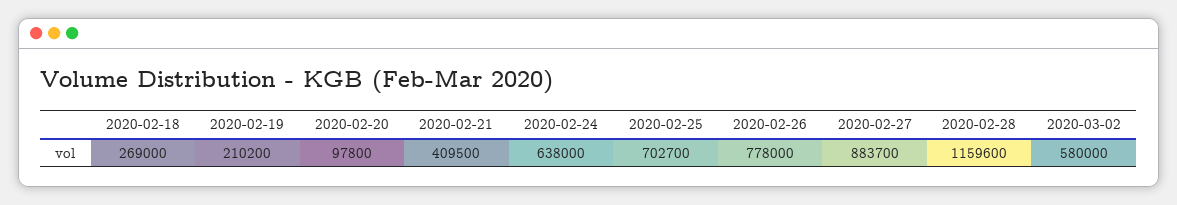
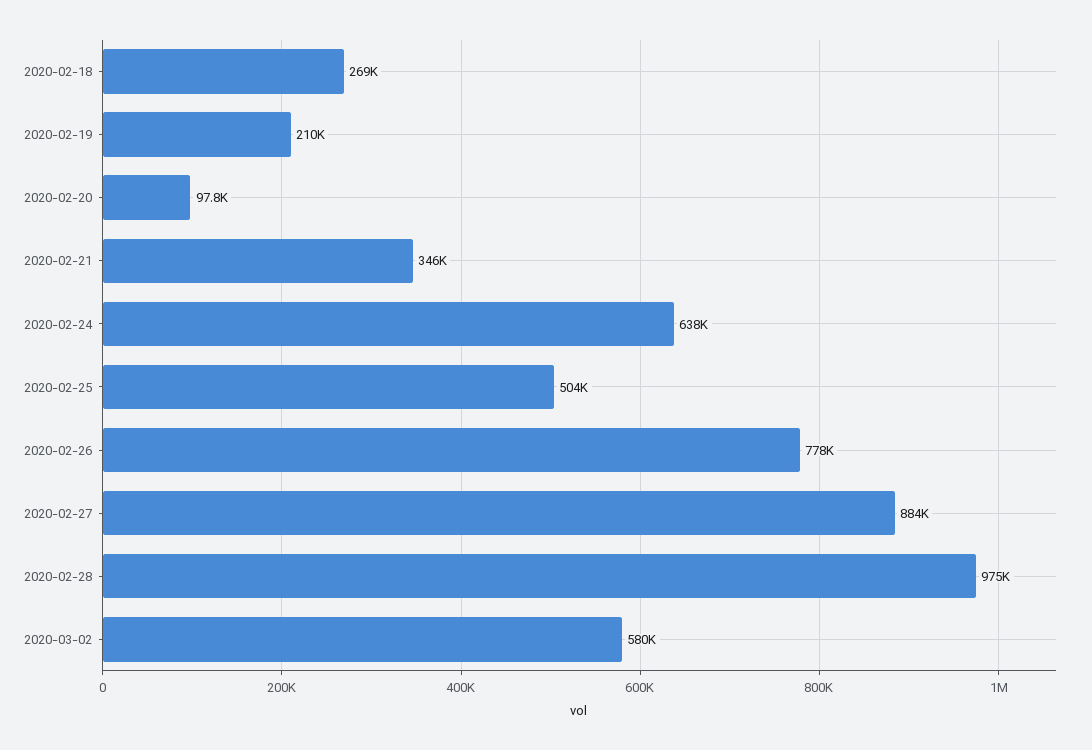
  {
    "2020-02-18": 269000,
    "2020-02-19": 210200,
    "2020-02-20": 97800,
-   "2020-02-21": 409500,
+   "2020-02-21": 346000,
    "2020-02-24": 638000,
-   "2020-02-25": 702700,
+   "2020-02-25": 504000,
    "2020-02-26": 778000,
    "2020-02-27": 883700,
-   "2020-02-28": 1159600,
+   "2020-02-28": 975000,
    "2020-03-02": 580000
  }

